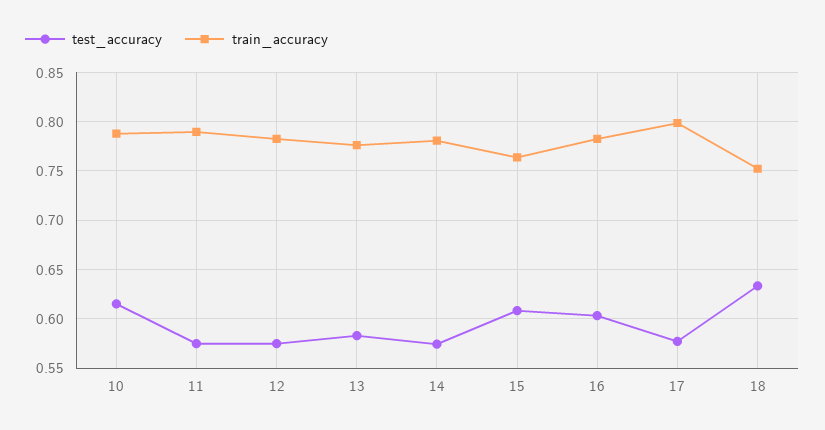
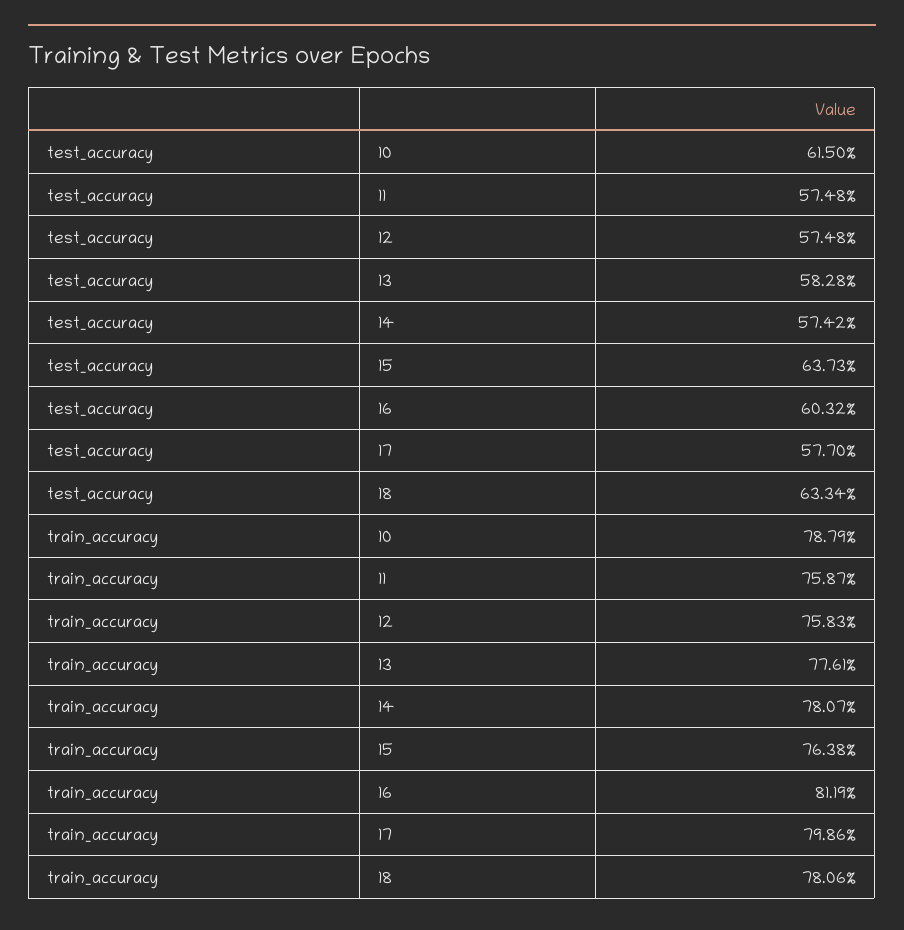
  {
    "test_accuracy": {
      "10": 0.615,
      "11": 0.5748,
      "12": 0.5748,
      "13": 0.5828,
      "14": 0.5742,
-     "15": 0.61,
+     "15": 0.6373,
      "16": 0.6032,
      "17": 0.577,
      "18": 0.6334
    },
    "train_accuracy": {
      "10": 0.7879,
-     "11": 0.79,
+     "11": 0.7587,
-     "12": 0.78,
+     "12": 0.7583,
      "13": 0.7761,
      "14": 0.7807,
      "15": 0.7638,
-     "16": 0.78,
+     "16": 0.8119,
      "17": 0.7986,
-     "18": 0.75
+     "18": 0.7806
    }
  }

